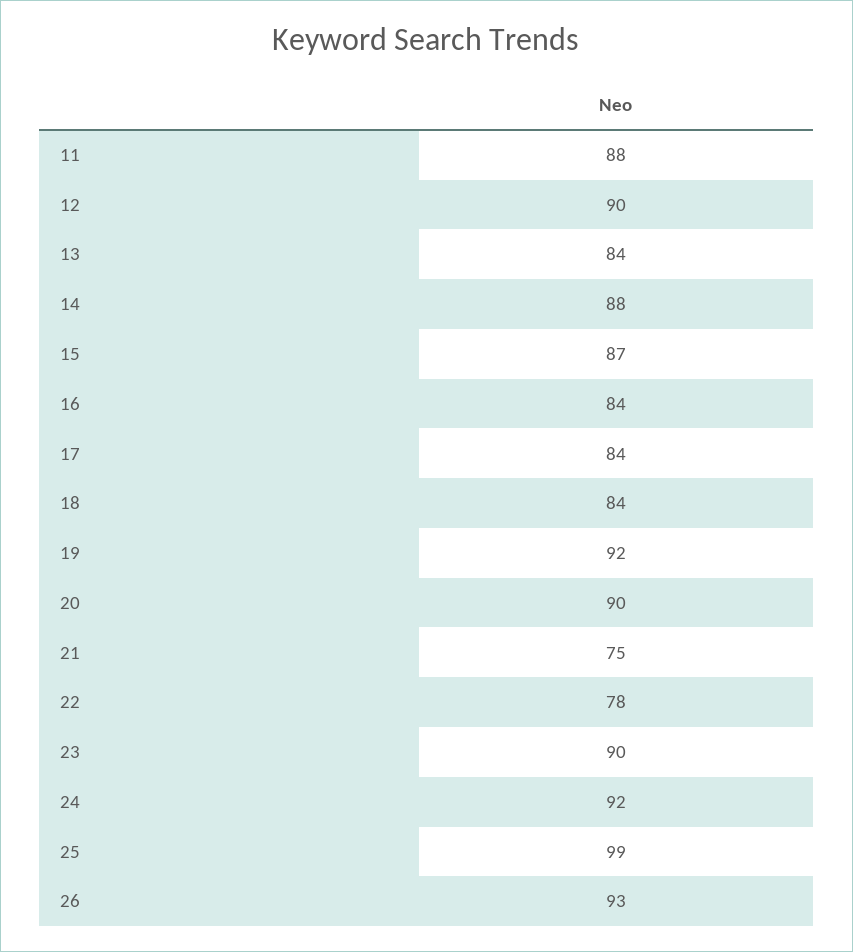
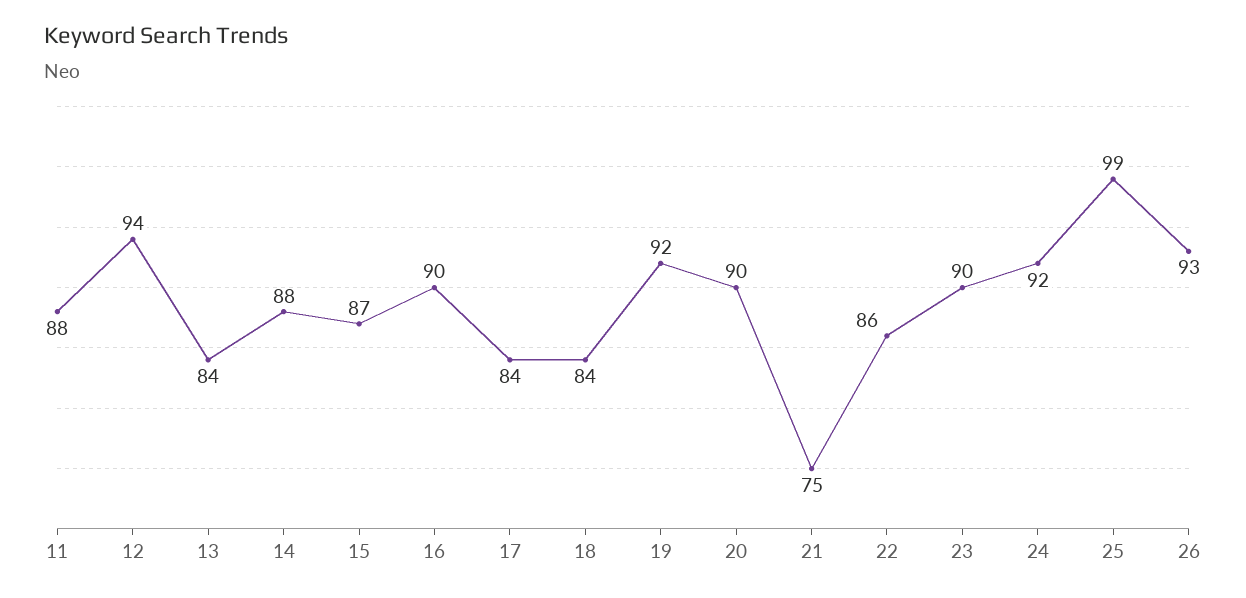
  {
    "11": 88,
-   "12": 90,
+   "12": 94,
    "13": 84,
    "14": 88,
    "15": 87,
-   "16": 84,
+   "16": 90,
    "17": 84,
    "18": 84,
    "19": 92,
    "20": 90,
    "21": 75,
-   "22": 78,
+   "22": 86,
    "23": 90,
    "24": 92,
    "25": 99,
    "26": 93
  }

